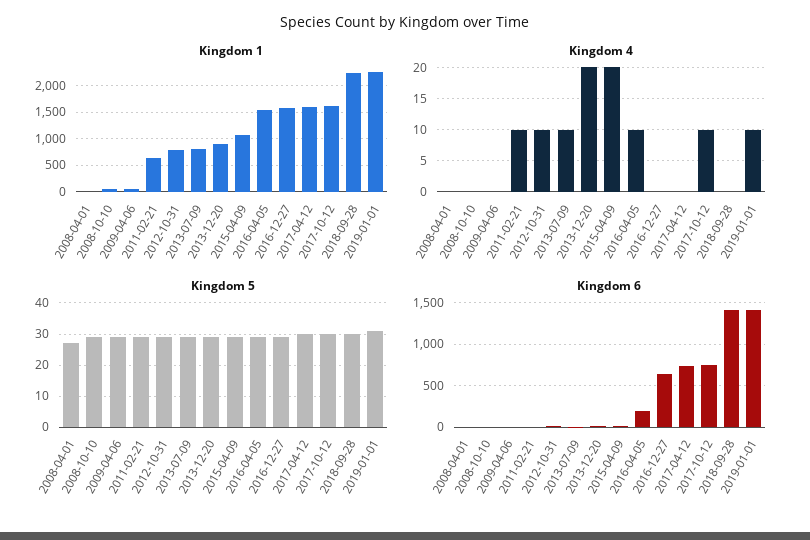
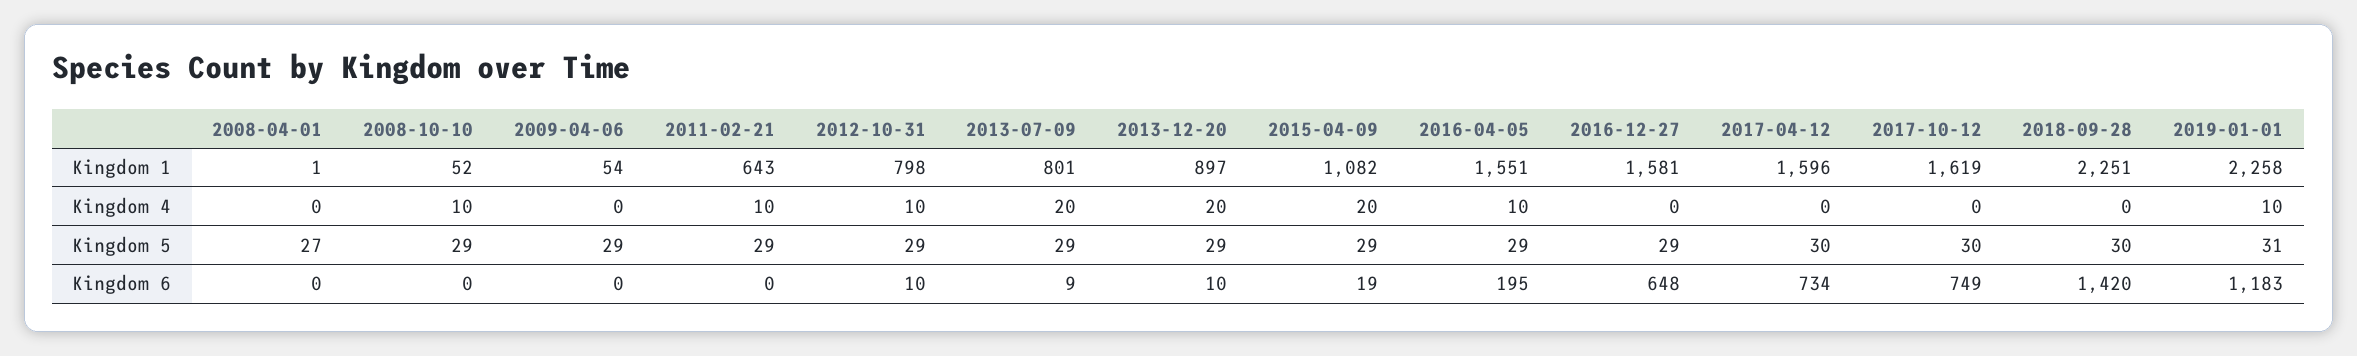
  {
    "Kingdom 1": {
      "2008-04-01": 1,
      "2008-10-10": 52,
      "2009-04-06": 54,
      "2011-02-21": 643,
      "2012-10-31": 798,
      "2013-07-09": 801,
      "2013-12-20": 897,
      "2015-04-09": 1082,
      "2016-04-05": 1551,
      "2016-12-27": 1581,
      "2017-04-12": 1596,
      "2017-10-12": 1619,
      "2018-09-28": 2251,
      "2019-01-01": 2258
    },
    "Kingdom 4": {
      "2008-04-01": 0,
-     "2008-10-10": 0,
+     "2008-10-10": 10,
      "2009-04-06": 0,
      "2011-02-21": 10,
      "2012-10-31": 10,
-     "2013-07-09": 10,
+     "2013-07-09": 20,
      "2013-12-20": 20,
      "2015-04-09": 20,
      "2016-04-05": 10,
      "2016-12-27": 0,
      "2017-04-12": 0,
-     "2017-10-12": 10,
+     "2017-10-12": 0,
      "2018-09-28": 0,
      "2019-01-01": 10
    },
    "Kingdom 5": {
      "2008-04-01": 27,
      "2008-10-10": 29,
      "2009-04-06": 29,
      "2011-02-21": 29,
      "2012-10-31": 29,
      "2013-07-09": 29,
      "2013-12-20": 29,
      "2015-04-09": 29,
      "2016-04-05": 29,
      "2016-12-27": 29,
      "2017-04-12": 30,
      "2017-10-12": 30,
      "2018-09-28": 30,
      "2019-01-01": 31
    },
    "Kingdom 6": {
      "2008-04-01": 0,
      "2008-10-10": 0,
      "2009-04-06": 0,
      "2011-02-21": 0,
      "2012-10-31": 10,
      "2013-07-09": 9,
      "2013-12-20": 10,
      "2015-04-09": 19,
      "2016-04-05": 195,
      "2016-12-27": 648,
      "2017-04-12": 734,
      "2017-10-12": 749,
      "2018-09-28": 1420,
-     "2019-01-01": 1400
+     "2019-01-01": 1183
    }
  }

